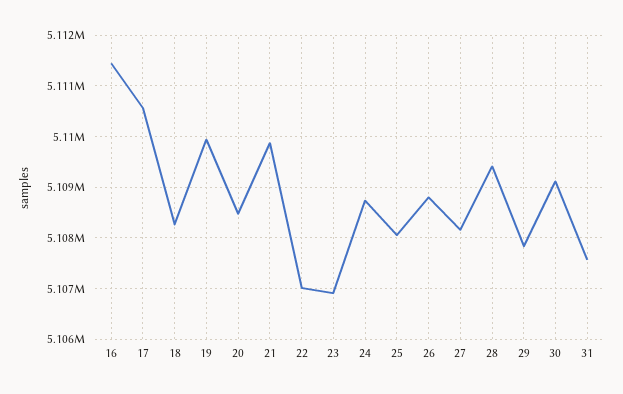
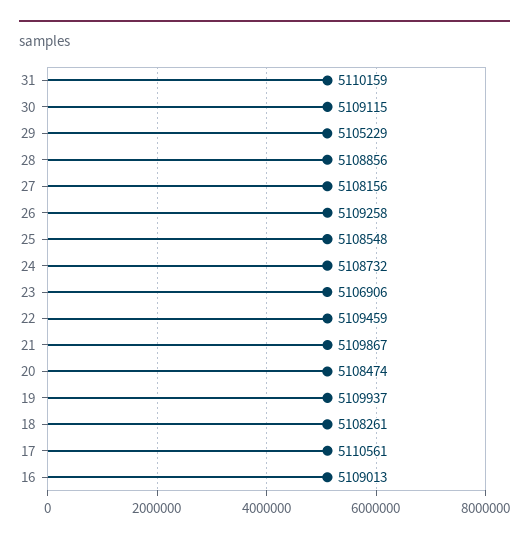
  {
-   "16": 5111400,
+   "16": 5109013,
    "17": 5110561,
    "18": 5108261,
    "19": 5109937,
    "20": 5108474,
    "21": 5109867,
-   "22": 5107000,
+   "22": 5109459,
    "23": 5106906,
    "24": 5108732,
-   "25": 5108000,
+   "25": 5108548,
-   "26": 5108800,
+   "26": 5109258,
    "27": 5108156,
-   "28": 5109400,
+   "28": 5108856,
-   "29": 5107800,
+   "29": 5105229,
    "30": 5109115,
-   "31": 5107600
+   "31": 5110159
  }

